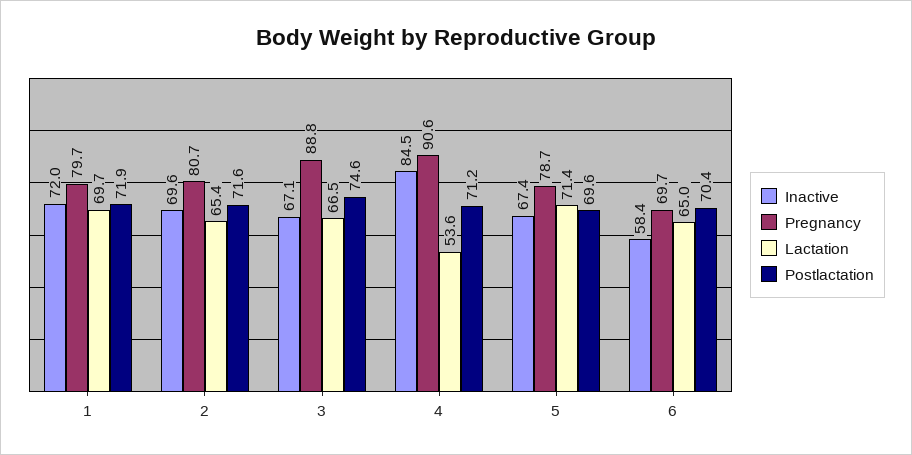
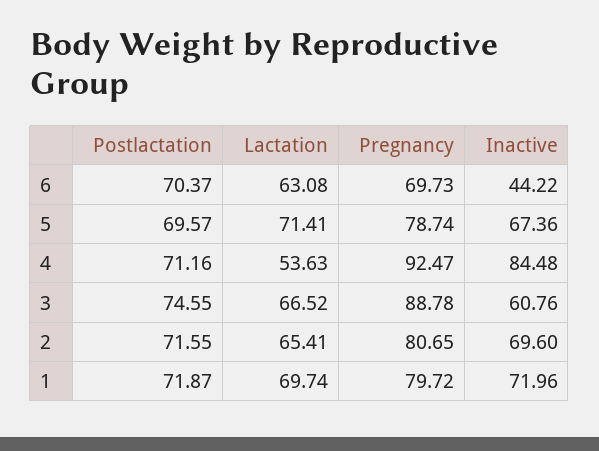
  {
    "Inactive": {
      "1": 71.96,
      "2": 69.6,
-     "3": 67.1,
+     "3": 60.76,
      "4": 84.48,
      "5": 67.36,
-     "6": 58.4
+     "6": 44.22
    },
    "Pregnancy": {
      "1": 79.72,
      "2": 80.65,
      "3": 88.78,
-     "4": 90.6,
+     "4": 92.47,
      "5": 78.74,
      "6": 69.73
    },
    "Lactation": {
      "1": 69.74,
      "2": 65.41,
      "3": 66.52,
      "4": 53.63,
      "5": 71.41,
-     "6": 65
+     "6": 63.08
    },
    "Postlactation": {
      "1": 71.87,
      "2": 71.55,
      "3": 74.55,
      "4": 71.16,
      "5": 69.57,
      "6": 70.37
    }
  }

